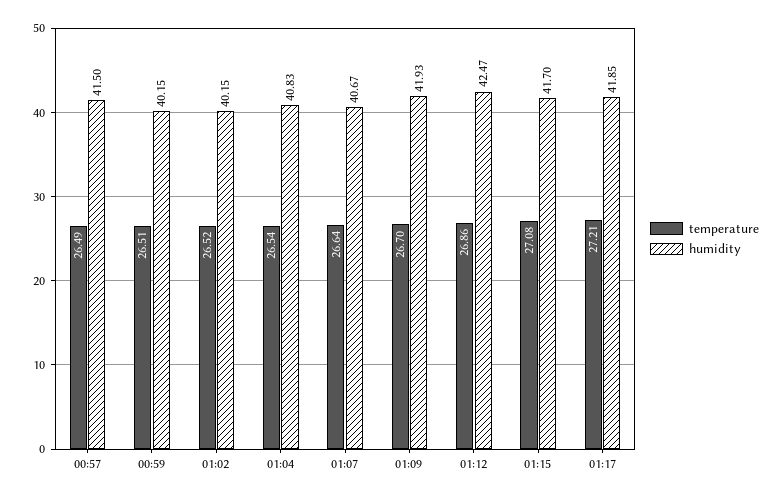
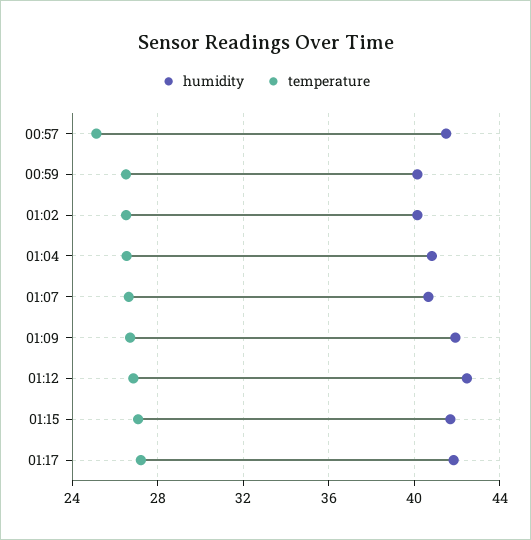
  {
    "temperature": {
-     "00:57": 26.49,
+     "00:57": 25,
      "00:59": 26.51,
      "01:02": 26.52,
      "01:04": 26.54,
      "01:07": 26.64,
      "01:09": 26.7,
      "01:12": 26.86,
      "01:15": 27.08,
      "01:17": 27.21
    },
    "humidity": {
      "00:57": 41.5,
      "00:59": 40.15,
      "01:02": 40.15,
      "01:04": 40.83,
      "01:07": 40.67,
      "01:09": 41.93,
      "01:12": 42.47,
      "01:15": 41.7,
      "01:17": 41.85
    }
  }

